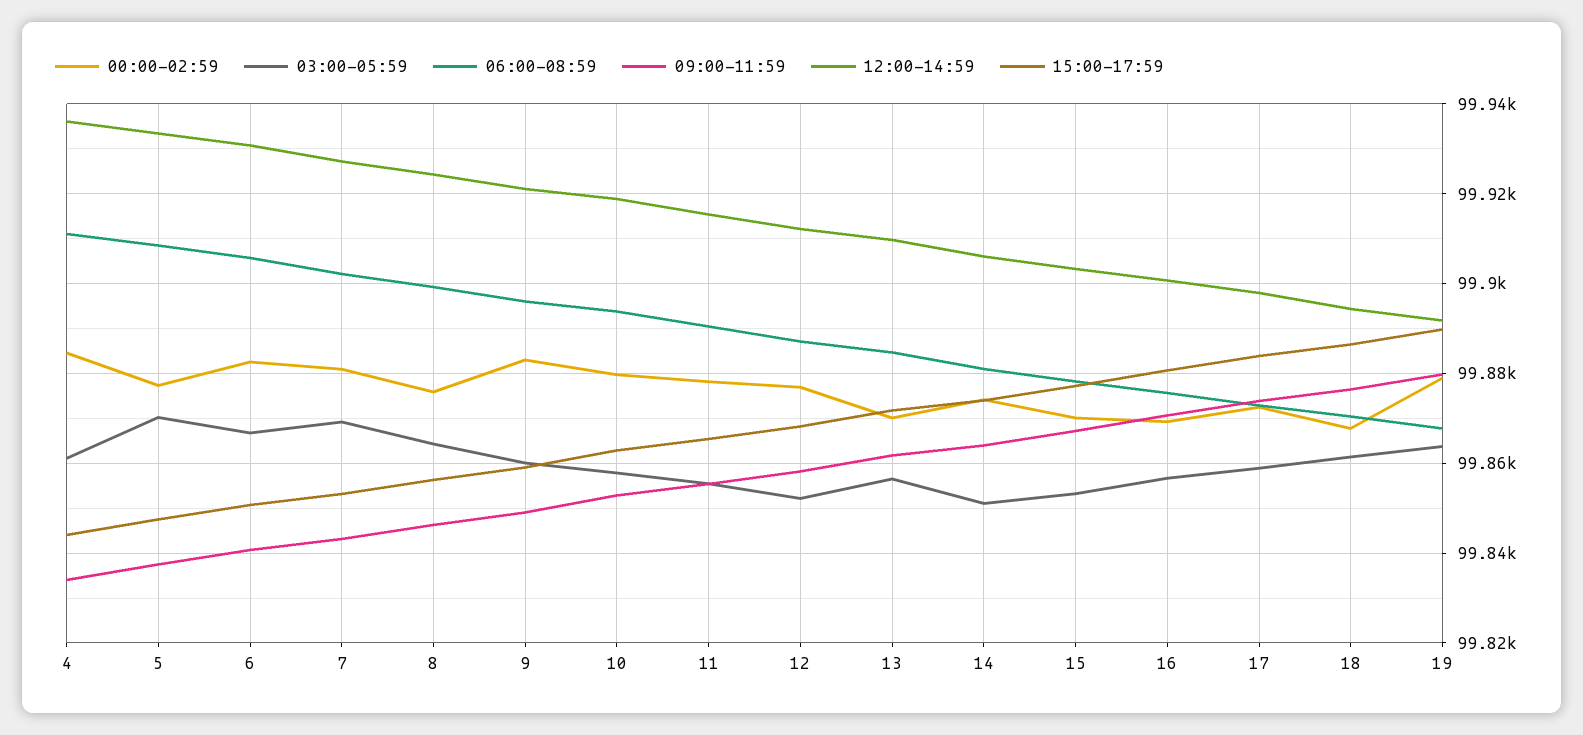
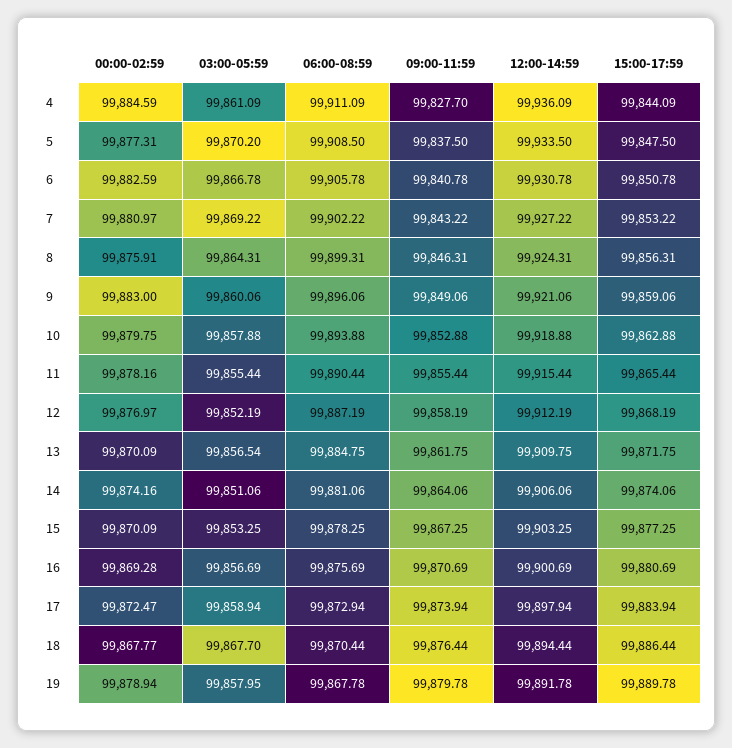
  {
    "00:00-02:59": {
      "4": 99884.59,
      "5": 99877.31,
      "6": 99882.59,
      "7": 99880.97,
      "8": 99875.91,
      "9": 99883,
      "10": 99879.75,
      "11": 99878.16,
      "12": 99876.97,
      "13": 99870.09,
      "14": 99874.16,
      "15": 99870.09,
      "16": 99869.28,
      "17": 99872.47,
      "18": 99867.77,
      "19": 99878.94
    },
    "03:00-05:59": {
      "4": 99861.09,
      "5": 99870.2,
      "6": 99866.78,
      "7": 99869.22,
      "8": 99864.31,
      "9": 99860.06,
      "10": 99857.88,
      "11": 99855.44,
      "12": 99852.19,
      "13": 99856.54,
      "14": 99851.06,
      "15": 99853.25,
      "16": 99856.69,
      "17": 99858.94,
-     "18": 99862,
+     "18": 99867.7,
-     "19": 99864
+     "19": 99857.95
    },
    "06:00-08:59": {
      "4": 99911.09,
      "5": 99908.5,
      "6": 99905.78,
      "7": 99902.22,
      "8": 99899.31,
      "9": 99896.06,
      "10": 99893.88,
      "11": 99890.44,
      "12": 99887.19,
      "13": 99884.75,
      "14": 99881.06,
      "15": 99878.25,
      "16": 99875.69,
      "17": 99872.94,
      "18": 99870.44,
      "19": 99867.78
    },
    "09:00-11:59": {
-     "4": 99834,
+     "4": 99827.7,
      "5": 99837.5,
      "6": 99840.78,
      "7": 99843.22,
      "8": 99846.31,
      "9": 99849.06,
      "10": 99852.88,
      "11": 99855.44,
      "12": 99858.19,
      "13": 99861.75,
      "14": 99864.06,
      "15": 99867.25,
      "16": 99870.69,
      "17": 99873.94,
      "18": 99876.44,
      "19": 99879.78
    },
    "12:00-14:59": {
      "4": 99936.09,
      "5": 99933.5,
      "6": 99930.78,
      "7": 99927.22,
      "8": 99924.31,
      "9": 99921.06,
      "10": 99918.88,
      "11": 99915.44,
      "12": 99912.19,
      "13": 99909.75,
      "14": 99906.06,
      "15": 99903.25,
      "16": 99900.69,
      "17": 99897.94,
      "18": 99894.44,
      "19": 99891.78
    },
    "15:00-17:59": {
      "4": 99844.09,
      "5": 99847.5,
      "6": 99850.78,
      "7": 99853.22,
      "8": 99856.31,
      "9": 99859.06,
      "10": 99862.88,
      "11": 99865.44,
      "12": 99868.19,
      "13": 99871.75,
      "14": 99874.06,
      "15": 99877.25,
      "16": 99880.69,
      "17": 99883.94,
      "18": 99886.44,
      "19": 99889.78
    }
  }

